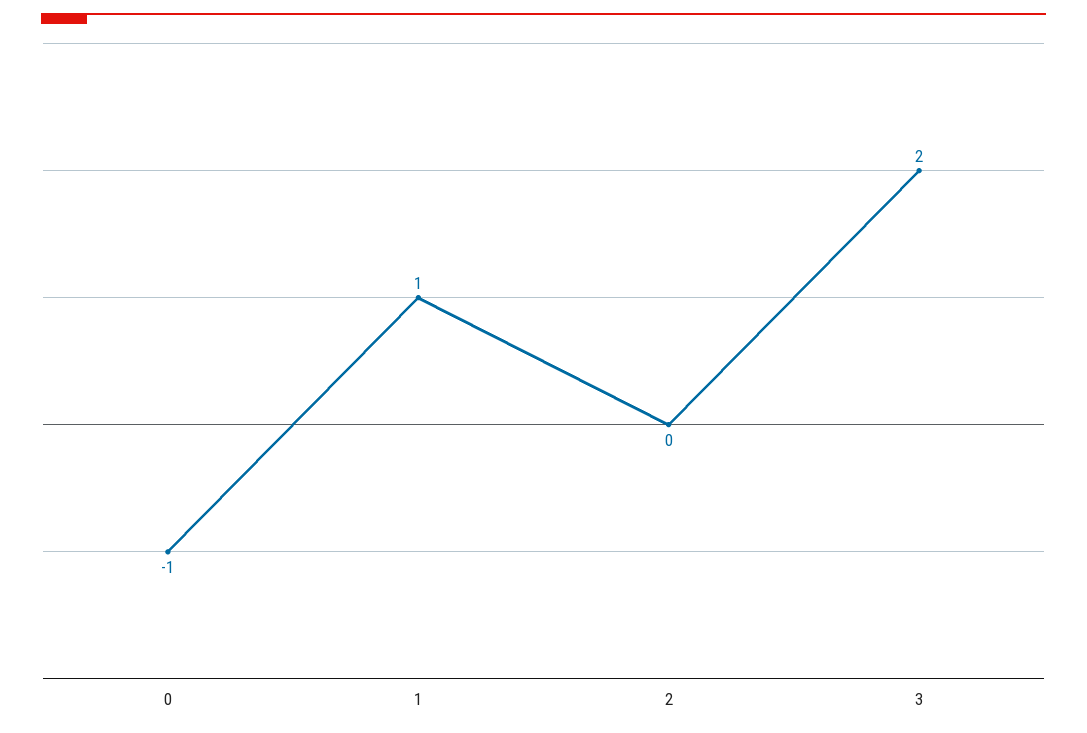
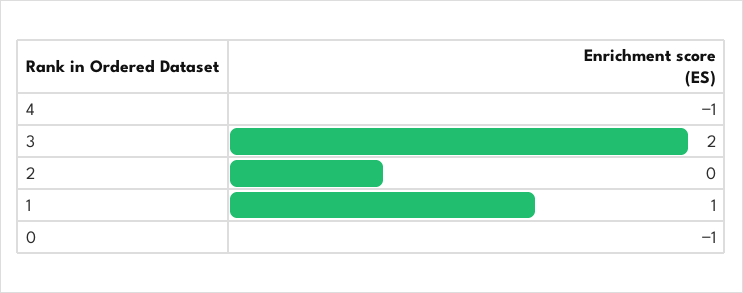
  {
    "0": -1,
    "1": 1,
    "2": 0,
-   "3": 2
+   "3": 2,
+   "4": -1
  }

